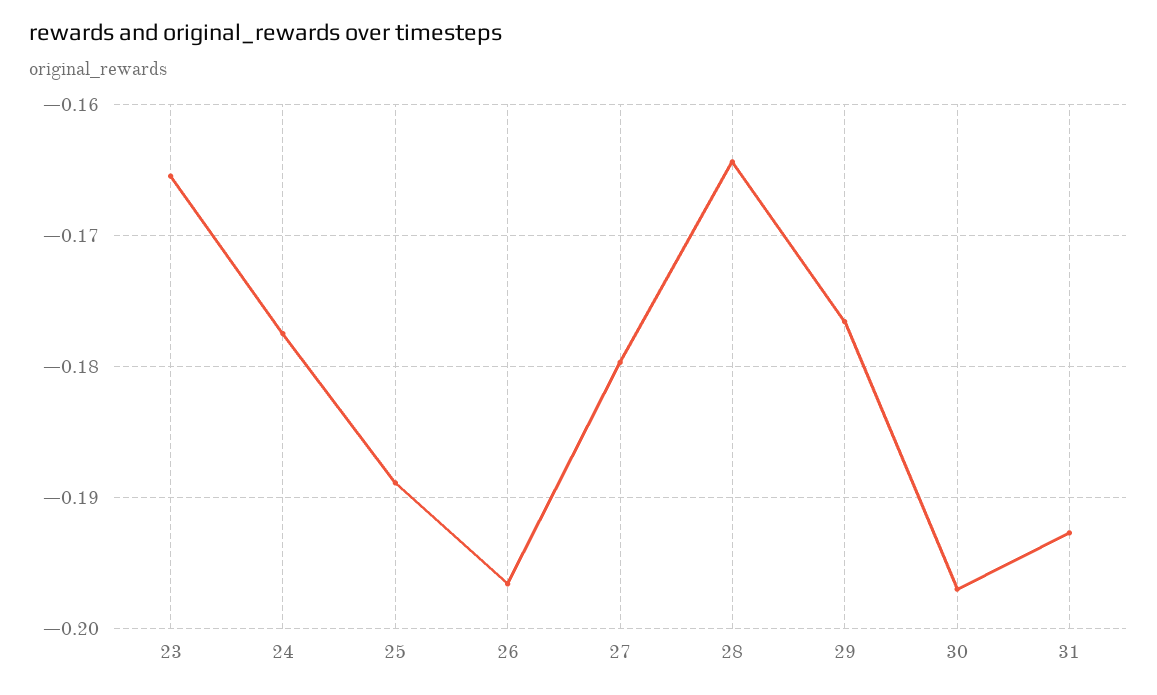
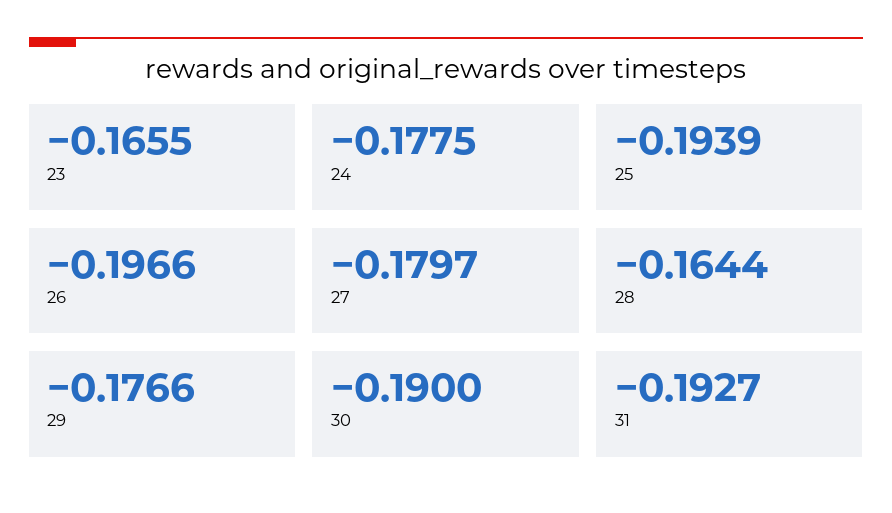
  {
    "23": -0.1655,
    "24": -0.1775,
-   "25": -0.189,
+   "25": -0.1939,
    "26": -0.1966,
    "27": -0.1797,
    "28": -0.1644,
    "29": -0.1766,
-   "30": -0.197,
+   "30": -0.19,
    "31": -0.1927
  }

